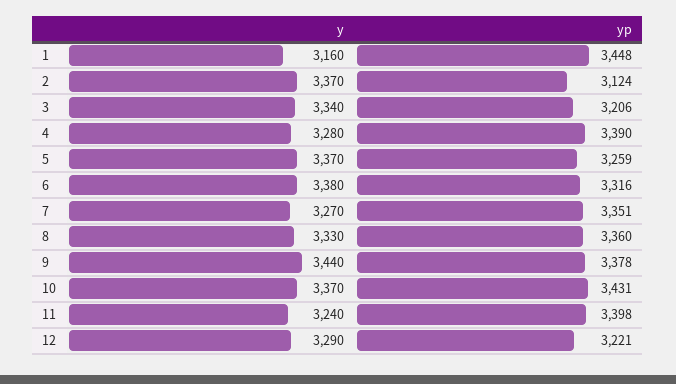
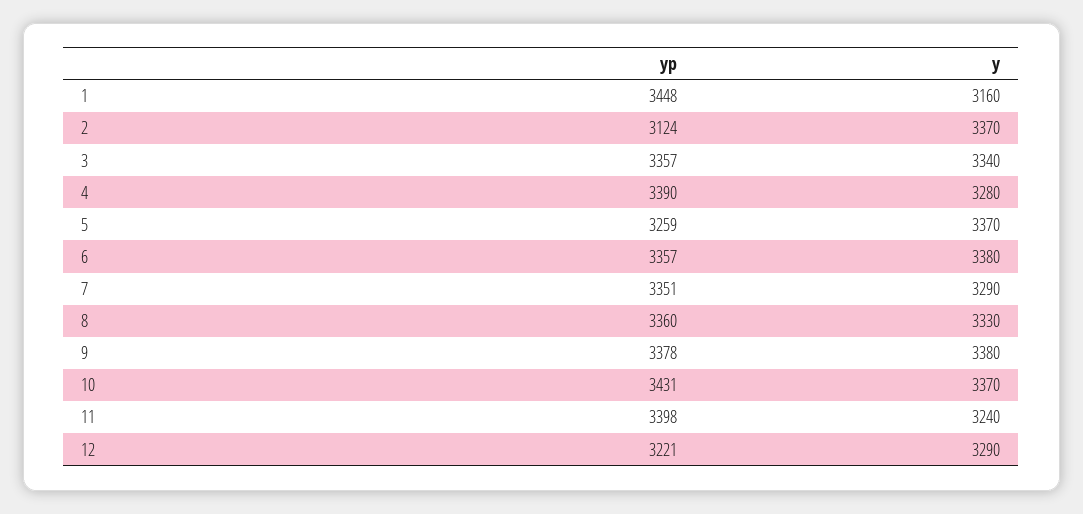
  {
    "y": {
      "1": 3160,
      "2": 3370,
      "3": 3340,
      "4": 3280,
      "5": 3370,
      "6": 3380,
-     "7": 3270,
+     "7": 3290,
      "8": 3330,
-     "9": 3440,
+     "9": 3380,
      "10": 3370,
      "11": 3240,
      "12": 3290
    },
    "yp": {
      "1": 3448,
      "2": 3124,
-     "3": 3206,
+     "3": 3357,
      "4": 3390,
      "5": 3259,
-     "6": 3316,
+     "6": 3357,
      "7": 3351,
      "8": 3360,
      "9": 3378,
      "10": 3431,
      "11": 3398,
      "12": 3221
    }
  }

